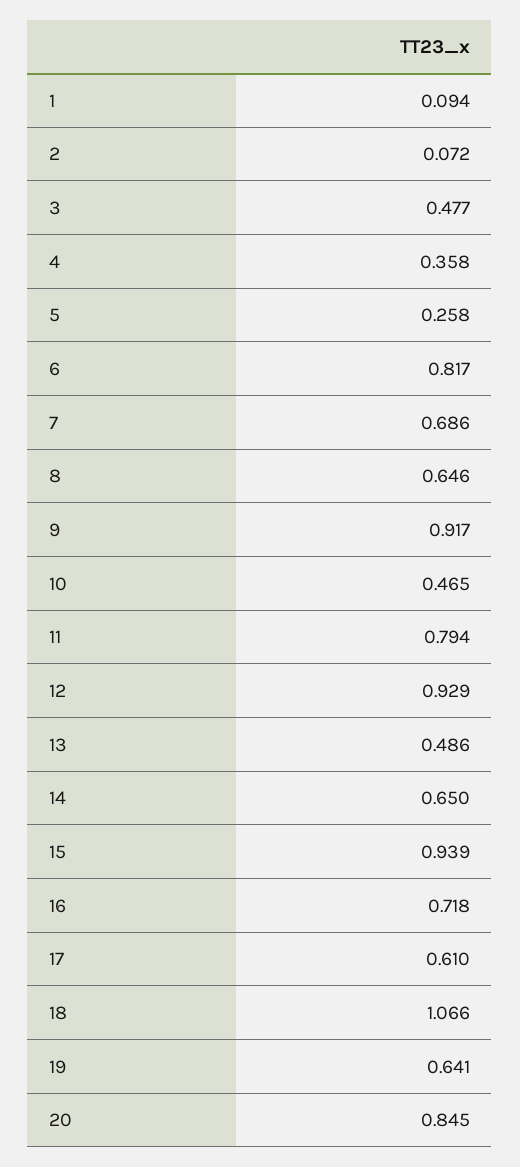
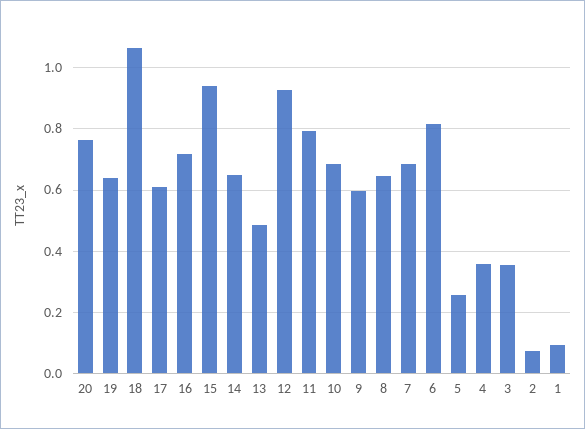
  {
    "1": 0.094,
    "2": 0.072,
-   "3": 0.477,
+   "3": 0.36,
    "4": 0.358,
    "5": 0.258,
    "6": 0.817,
    "7": 0.686,
    "8": 0.646,
-   "9": 0.917,
+   "9": 0.6,
-   "10": 0.465,
+   "10": 0.68,
    "11": 0.794,
    "12": 0.929,
    "13": 0.486,
    "14": 0.65,
    "15": 0.939,
    "16": 0.718,
    "17": 0.61,
    "18": 1.066,
    "19": 0.641,
-   "20": 0.845
+   "20": 0.76
  }

